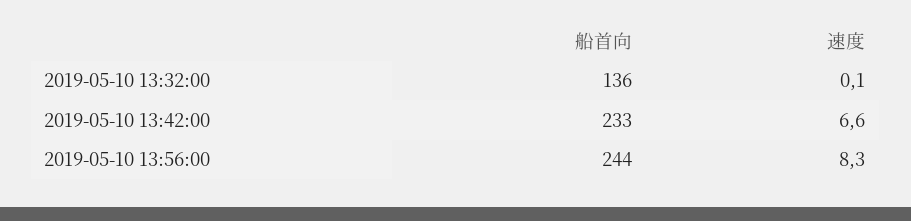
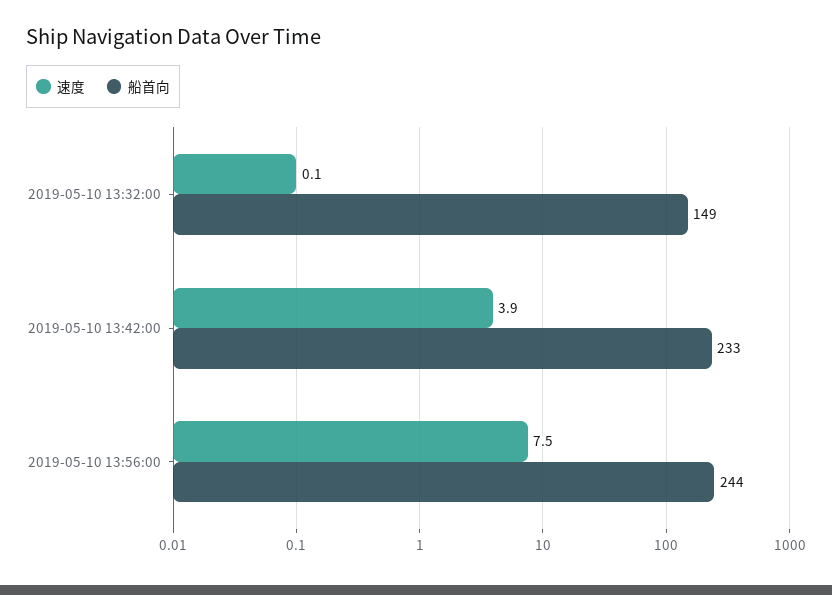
  {
    "船首向": {
-     "2019-05-10 13:32:00": 136,
+     "2019-05-10 13:32:00": 149,
      "2019-05-10 13:42:00": 233,
      "2019-05-10 13:56:00": 244
    },
    "速度": {
      "2019-05-10 13:32:00": 0.1,
-     "2019-05-10 13:42:00": 6.6,
+     "2019-05-10 13:42:00": 3.9,
-     "2019-05-10 13:56:00": 8.3
+     "2019-05-10 13:56:00": 7.5
    }
  }

